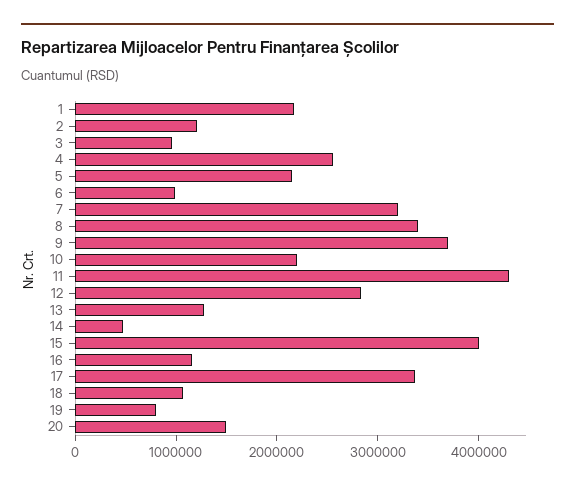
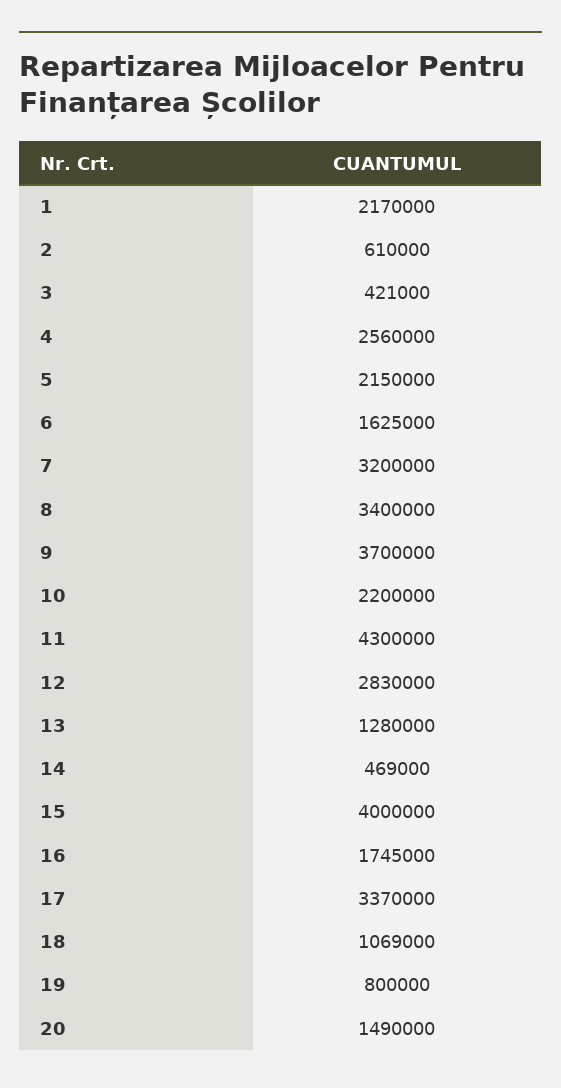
  {
    "1": 2170000,
-   "2": 1200000,
+   "2": 610000,
-   "3": 1000000,
+   "3": 421000,
    "4": 2560000,
    "5": 2150000,
-   "6": 1000000,
+   "6": 1625000,
    "7": 3200000,
    "8": 3400000,
    "9": 3700000,
    "10": 2200000,
    "11": 4300000,
    "12": 2830000,
    "13": 1280000,
    "14": 469000,
    "15": 4000000,
-   "16": 1200000,
+   "16": 1745000,
    "17": 3370000,
    "18": 1069000,
    "19": 800000,
    "20": 1490000
  }

